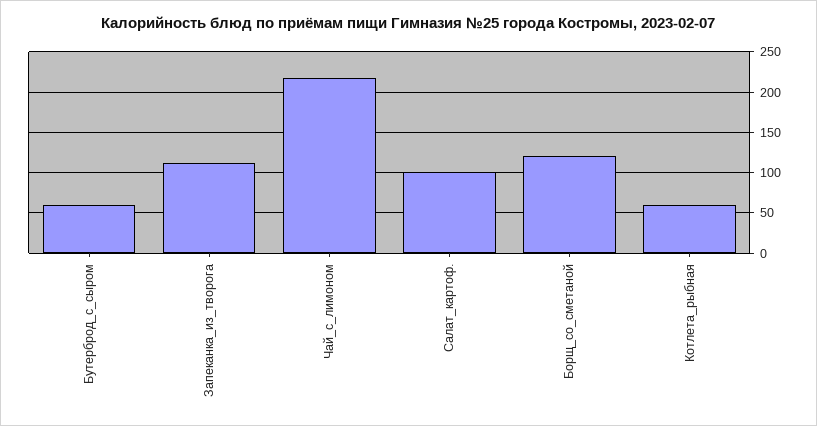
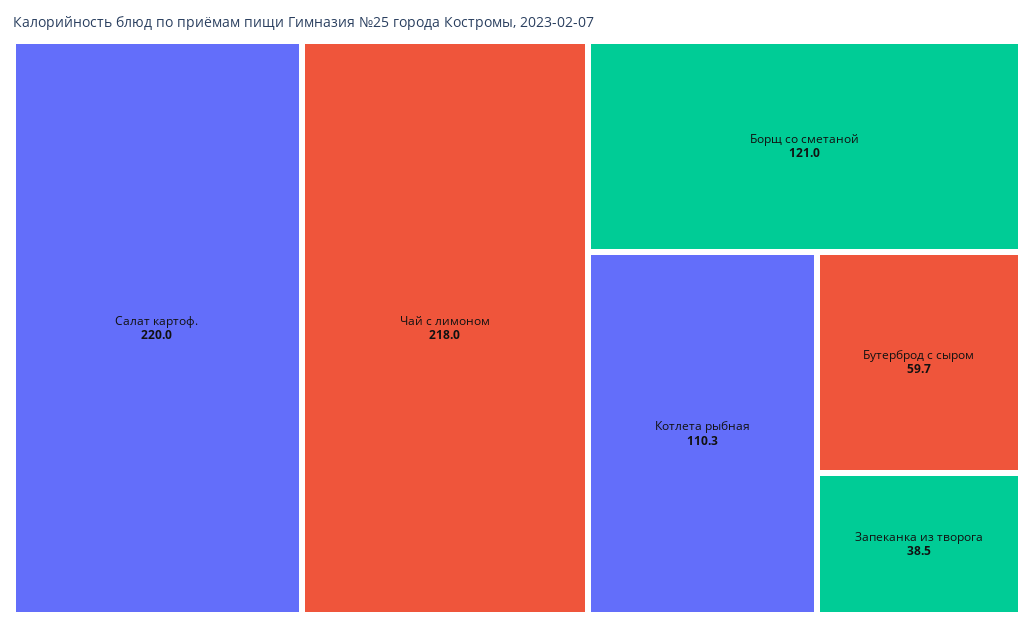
  {
    "Бутерброд_с_сыром": 59.7,
-   "Запеканка_из_творога": 110,
+   "Запеканка_из_творога": 38.5,
    "Чай_с_лимоном": 218,
-   "Салат_картоф.": 100,
+   "Салат_картоф.": 220,
    "Борщ_со_сметаной": 121,
-   "Котлета_рыбная": 60
+   "Котлета_рыбная": 110.3
  }

